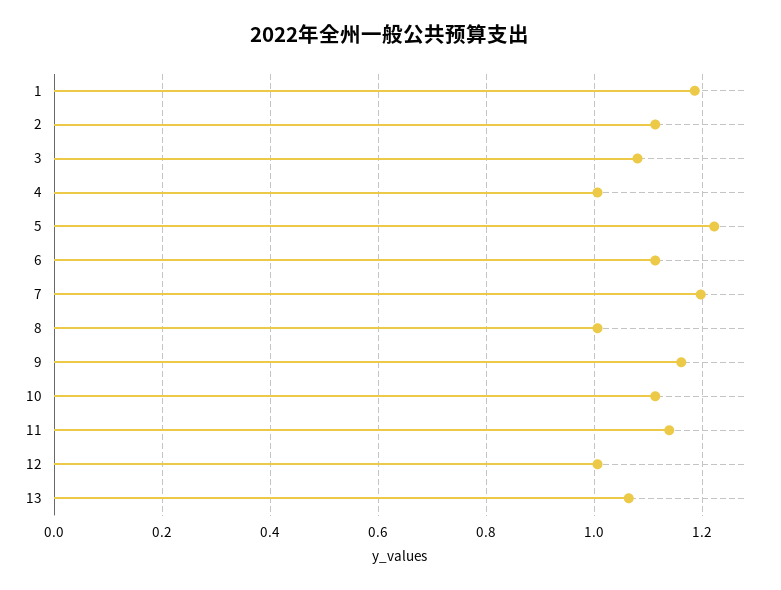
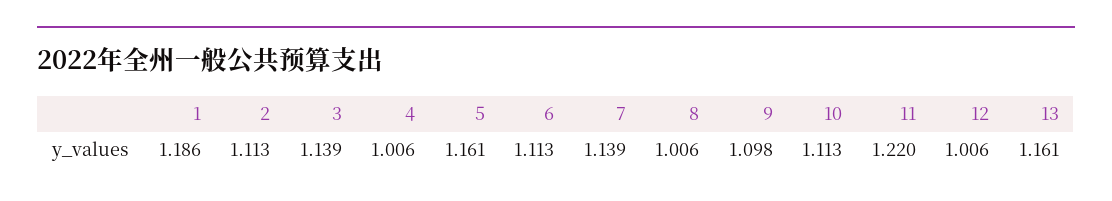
  {
    "1": 1.186,
    "2": 1.113,
-   "3": 1.08,
+   "3": 1.139,
    "4": 1.006,
-   "5": 1.22,
+   "5": 1.161,
    "6": 1.113,
-   "7": 1.2,
+   "7": 1.139,
    "8": 1.006,
-   "9": 1.16,
+   "9": 1.098,
    "10": 1.113,
-   "11": 1.14,
+   "11": 1.22,
    "12": 1.006,
-   "13": 1.06
+   "13": 1.161
  }

